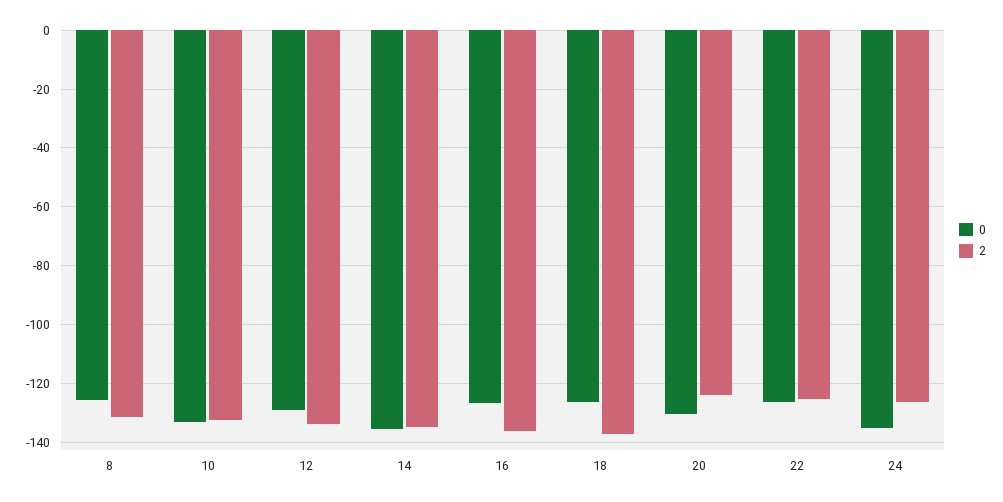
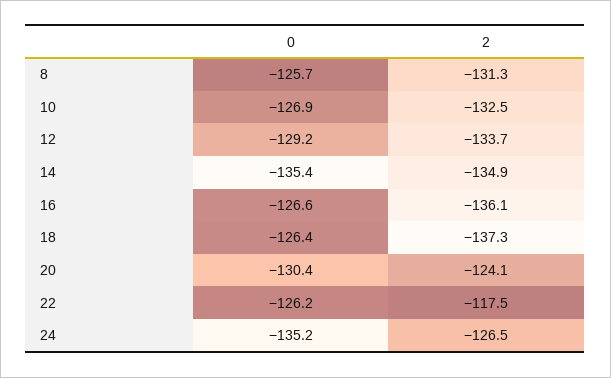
  {
    "0": {
      "8": -125.7,
-     "10": -132.5,
+     "10": -126.9,
      "12": -129.2,
      "14": -135.4,
      "16": -126.6,
      "18": -126.4,
      "20": -130.4,
      "22": -126.2,
      "24": -135.2
    },
    "2": {
      "8": -131.3,
      "10": -132.5,
      "12": -133.7,
      "14": -134.9,
      "16": -136.1,
      "18": -137.3,
      "20": -124.1,
-     "22": -125,
+     "22": -117.5,
      "24": -126.5
    }
  }

